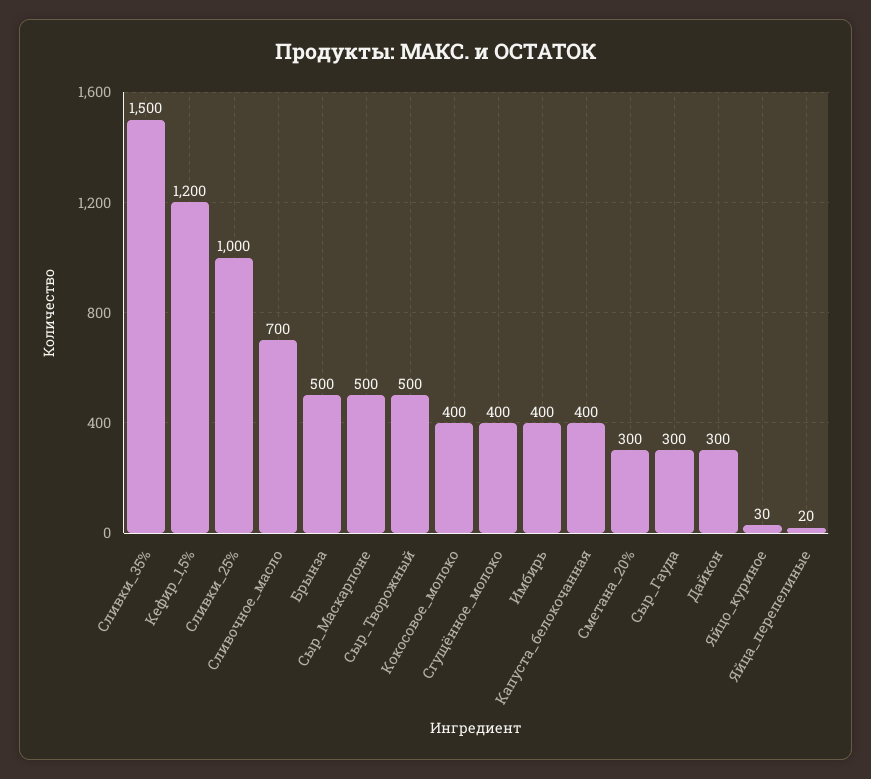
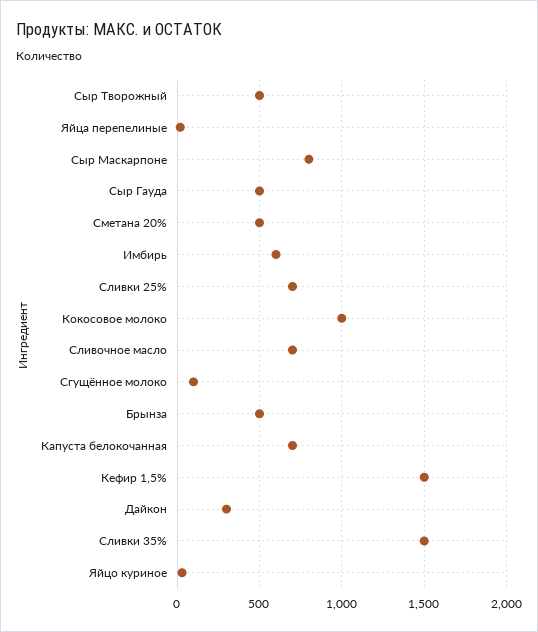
  {
    "Сливки_35%": 1500,
-   "Кефир_1,5%": 1200,
+   "Кефир_1,5%": 1500,
-   "Сливки_25%": 1000,
+   "Сливки_25%": 700,
    "Сливочное_масло": 700,
    "Брынза": 500,
-   "Сыр_Маскарпоне": 500,
+   "Сыр_Маскарпоне": 800,
    "Сыр_Творожный": 500,
-   "Кокосовое_молоко": 400,
+   "Кокосовое_молоко": 1000,
-   "Сгущённое_молоко": 400,
+   "Сгущённое_молоко": 100,
-   "Имбирь": 400,
+   "Имбирь": 600,
-   "Капуста_белокочанная": 400,
+   "Капуста_белокочанная": 700,
-   "Сметана_20%": 300,
+   "Сметана_20%": 500,
-   "Сыр_Гауда": 300,
+   "Сыр_Гауда": 500,
    "Дайкон": 300,
    "Яйцо_куриное": 30,
    "Яйца_перепелиные": 20
  }

